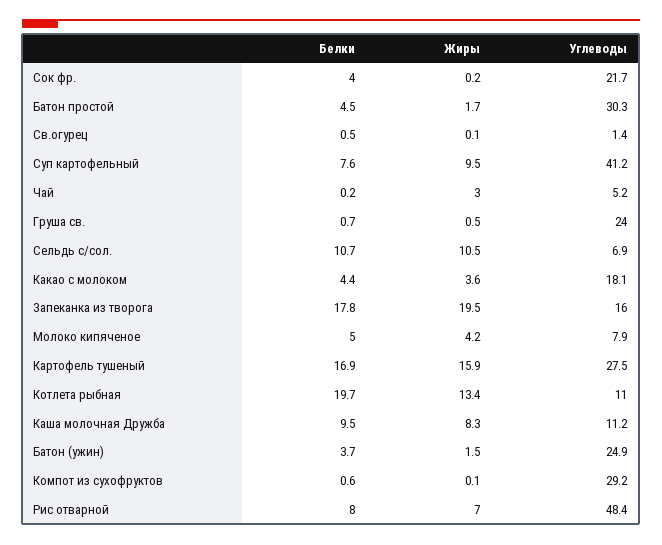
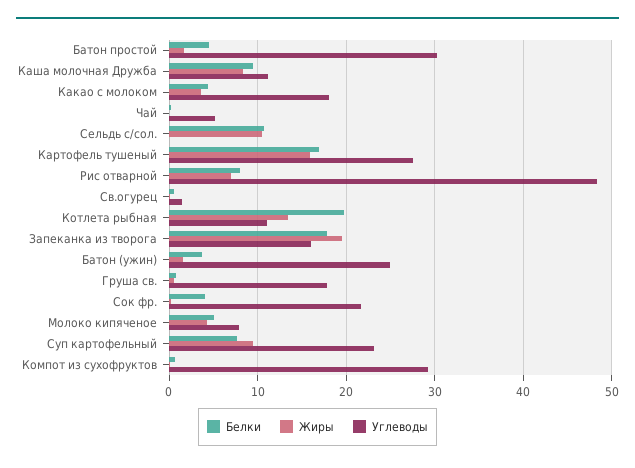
  {
    "Белки": {
      "Сок фр.": 4,
      "Батон простой": 4.5,
      "Св.огурец": 0.5,
      "Суп картофельный": 7.6,
      "Чай": 0.2,
      "Груша св.": 0.7,
      "Сельдь с/сол.": 10.7,
      "Какао с молоком": 4.4,
      "Запеканка из творога": 17.8,
      "Молоко кипяченое": 5,
      "Картофель тушеный": 16.9,
      "Котлета рыбная": 19.7,
      "Каша молочная Дружба": 9.5,
      "Батон (ужин)": 3.7,
      "Компот из сухофруктов": 0.6,
      "Рис отварной": 8
    },
    "Жиры": {
      "Сок фр.": 0.2,
      "Батон простой": 1.7,
      "Св.огурец": 0.1,
      "Суп картофельный": 9.5,
-     "Чай": 3,
+     "Чай": 0,
      "Груша св.": 0.5,
      "Сельдь с/сол.": 10.5,
      "Какао с молоком": 3.6,
      "Запеканка из творога": 19.5,
      "Молоко кипяченое": 4.2,
      "Картофель тушеный": 15.9,
      "Котлета рыбная": 13.4,
      "Каша молочная Дружба": 8.3,
      "Батон (ужин)": 1.5,
      "Компот из сухофруктов": 0.1,
      "Рис отварной": 7
    },
    "Углеводы": {
      "Сок фр.": 21.7,
      "Батон простой": 30.3,
      "Св.огурец": 1.4,
-     "Суп картофельный": 41.2,
+     "Суп картофельный": 23,
      "Чай": 5.2,
-     "Груша св.": 24,
+     "Груша св.": 18,
-     "Сельдь с/сол.": 6.9,
+     "Сельдь с/сол.": 0,
      "Какао с молоком": 18.1,
      "Запеканка из творога": 16,
      "Молоко кипяченое": 7.9,
      "Картофель тушеный": 27.5,
      "Котлета рыбная": 11,
      "Каша молочная Дружба": 11.2,
      "Батон (ужин)": 24.9,
      "Компот из сухофруктов": 29.2,
      "Рис отварной": 48.4
    }
  }

